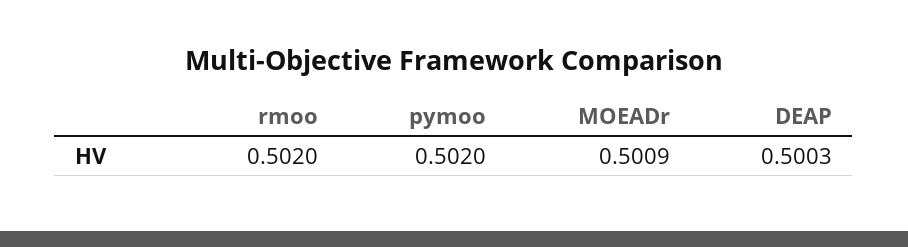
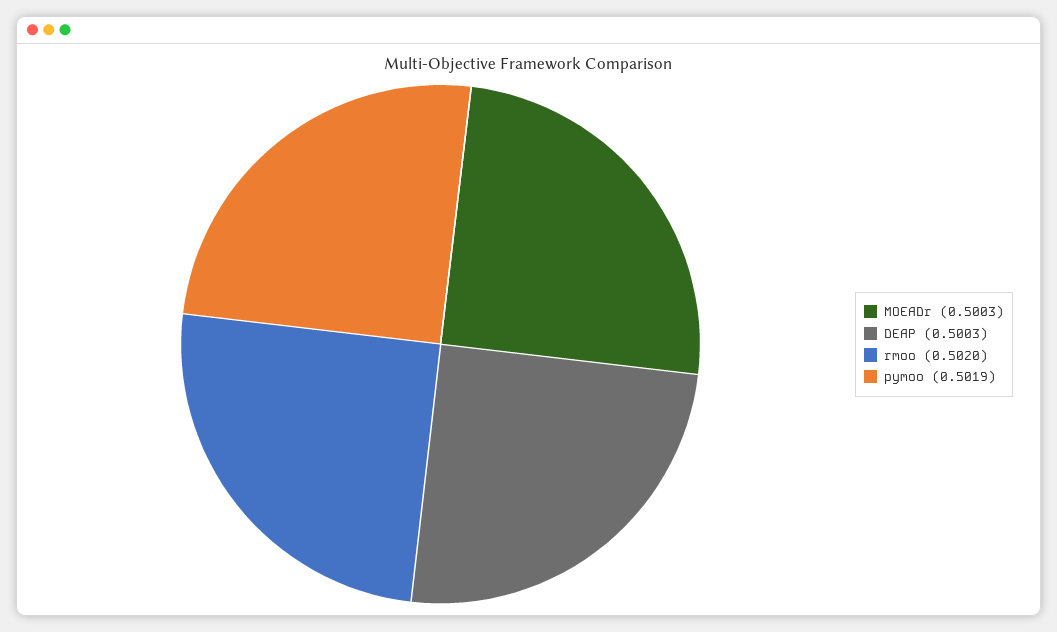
  {
    "rmoo": 0.502,
-   "pymoo": 0.502,
+   "pymoo": 0.5019,
-   "MOEADr": 0.5009,
+   "MOEADr": 0.5003,
    "DEAP": 0.5003
  }

